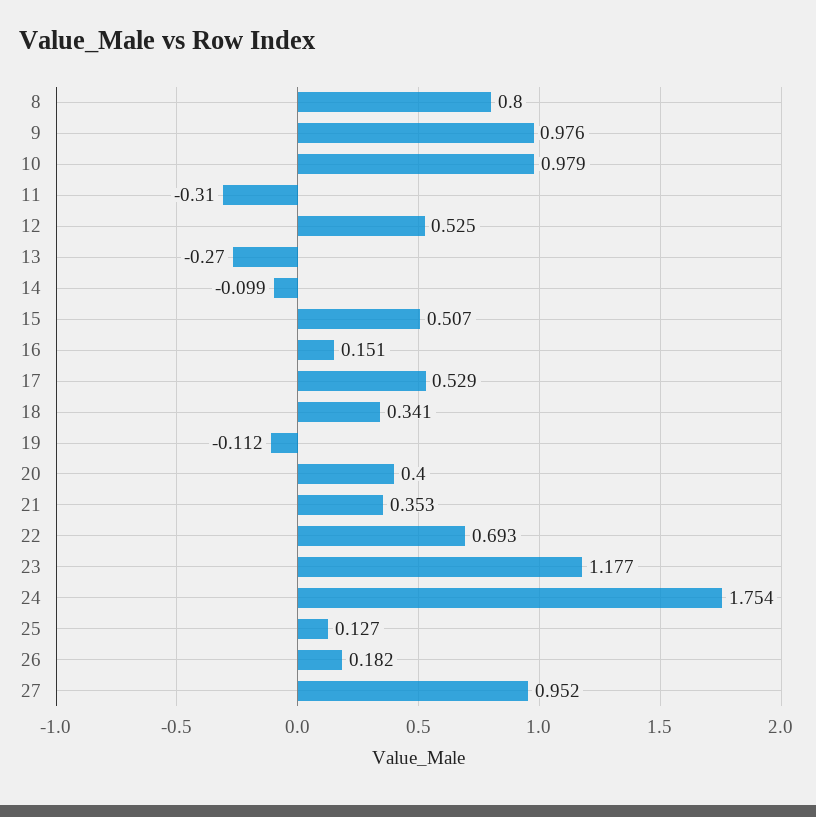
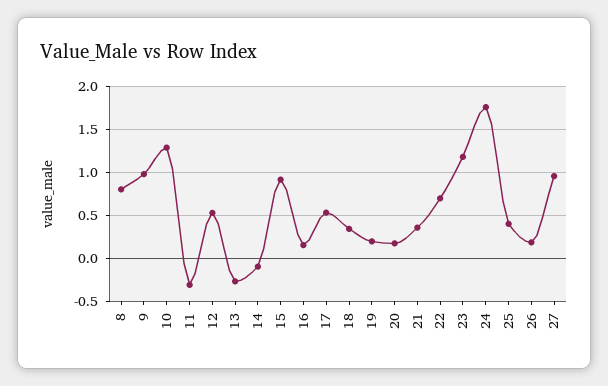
  {
    "8": 0.8,
    "9": 0.976,
-   "10": 0.979,
+   "10": 1.3,
    "11": -0.31,
    "12": 0.525,
    "13": -0.27,
    "14": -0.099,
-   "15": 0.507,
+   "15": 0.9,
    "16": 0.151,
    "17": 0.529,
    "18": 0.341,
-   "19": -0.112,
+   "19": 0.2,
-   "20": 0.4,
+   "20": 0.2,
    "21": 0.353,
    "22": 0.693,
    "23": 1.177,
    "24": 1.754,
-   "25": 0.127,
+   "25": 0.4,
    "26": 0.182,
    "27": 0.952
  }

